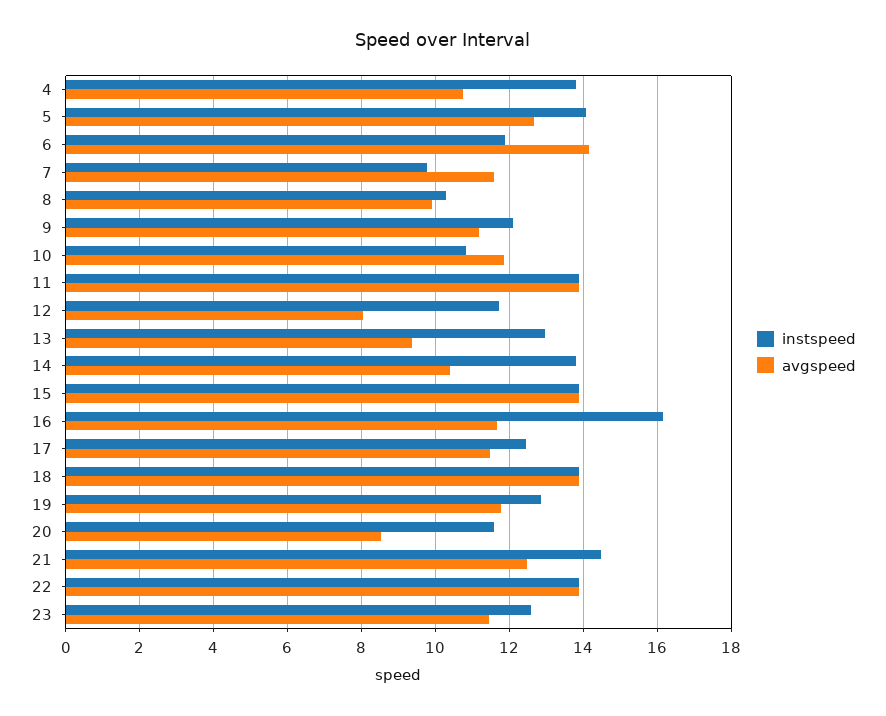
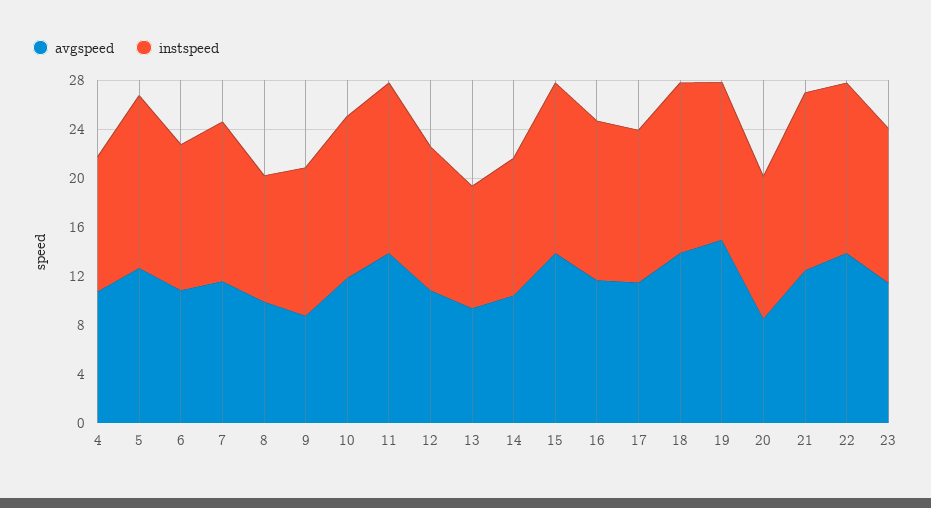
  {
    "instspeed": {
-     "4": 13.8,
+     "4": 11,
      "5": 14,
      "6": 11.8,
-     "7": 9.8,
+     "7": 13,
      "8": 10.4,
      "9": 12.2,
-     "10": 10.8,
+     "10": 13,
      "11": 13.8,
      "12": 11.8,
-     "13": 13,
+     "13": 10,
-     "14": 13.8,
+     "14": 11,
      "15": 13.8,
-     "16": 16.2,
+     "16": 13,
      "17": 12.4,
      "18": 13.8,
      "19": 12.8,
      "20": 11.6,
      "21": 14.4,
      "22": 13.8,
      "23": 12.6
    },
    "avgspeed": {
      "4": 10.8,
      "5": 12.6,
-     "6": 14.2,
+     "6": 11,
      "7": 11.6,
      "8": 10,
-     "9": 11.2,
+     "9": 9,
      "10": 11.8,
      "11": 13.8,
-     "12": 8,
+     "12": 11,
      "13": 9.4,
      "14": 10.4,
      "15": 13.8,
      "16": 11.6,
      "17": 11.4,
      "18": 13.8,
-     "19": 11.8,
+     "19": 15,
      "20": 8.6,
      "21": 12.4,
      "22": 13.8,
      "23": 11.4
    }
  }

